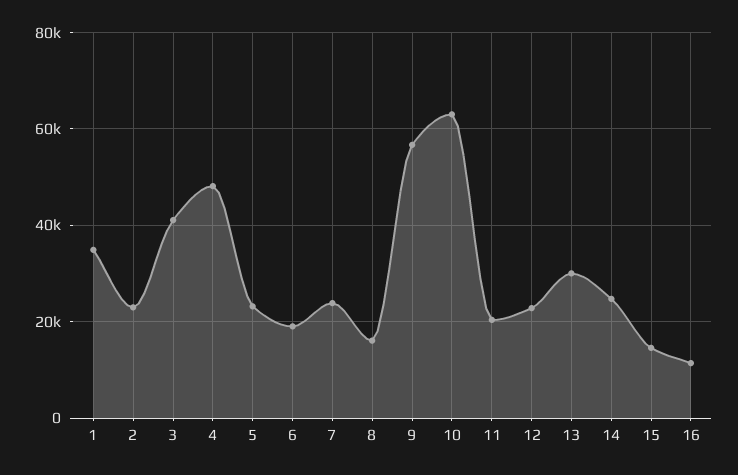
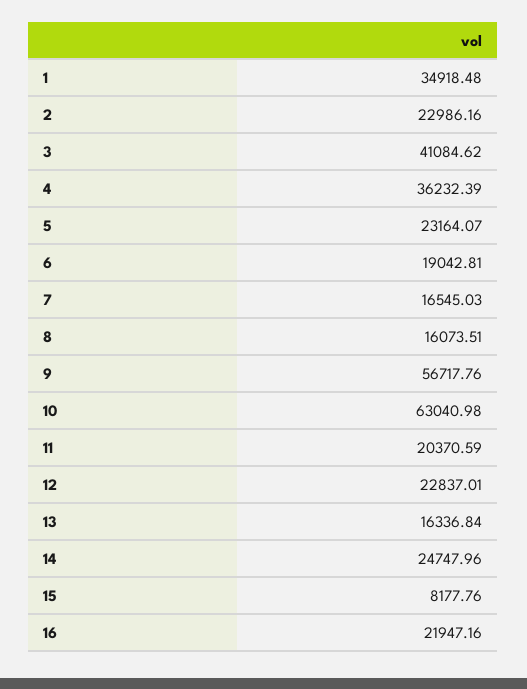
  {
    "1": 34918.48,
    "2": 22986.16,
    "3": 41084.62,
-   "4": 48000,
+   "4": 36232.39,
    "5": 23164.07,
    "6": 19042.81,
-   "7": 24000,
+   "7": 16545.03,
    "8": 16073.51,
    "9": 56717.76,
    "10": 63040.98,
    "11": 20370.59,
    "12": 22837.01,
-   "13": 30000,
+   "13": 16336.84,
    "14": 24747.96,
-   "15": 14000,
+   "15": 8177.76,
-   "16": 12000
+   "16": 21947.16
  }

